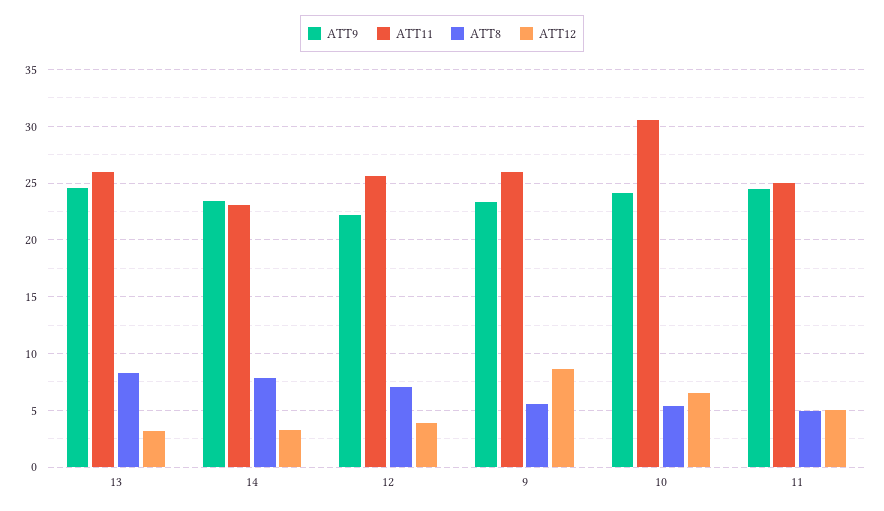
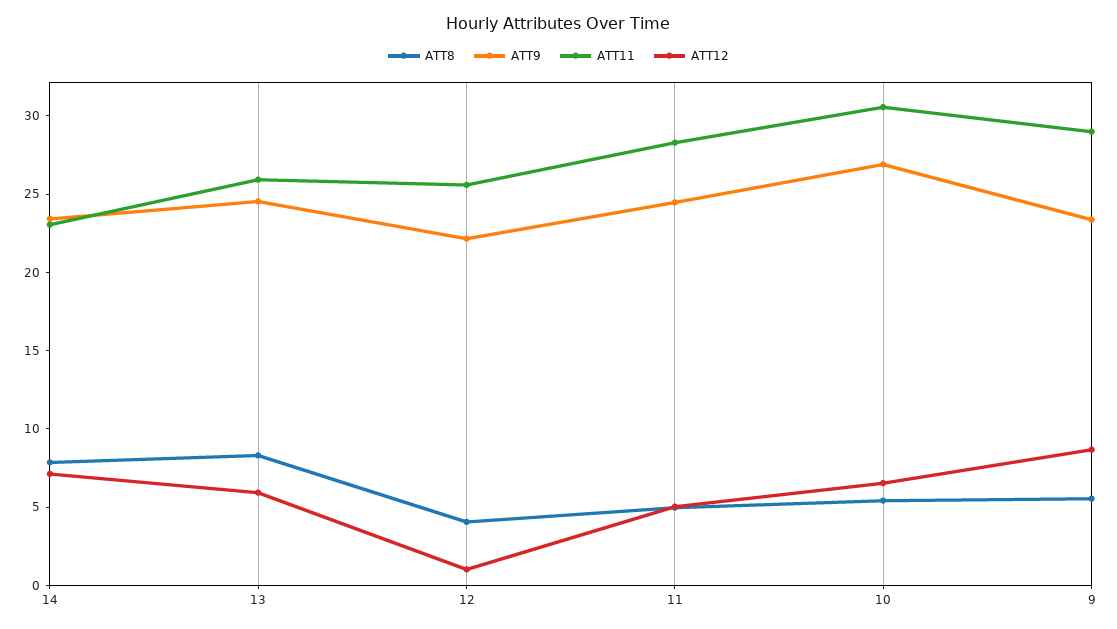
  {
    "ATT9": {
      "13": 25,
      "14": 23,
      "12": 22,
      "9": 23,
-     "10": 24,
+     "10": 27,
      "11": 24
    },
    "ATT11": {
      "13": 26,
      "14": 23,
      "12": 26,
-     "9": 26,
+     "9": 29,
      "10": 31,
-     "11": 25
+     "11": 28
    },
    "ATT8": {
      "13": 8,
      "14": 8,
-     "12": 7,
+     "12": 4,
      "9": 6,
      "10": 5,
      "11": 5
    },
    "ATT12": {
-     "13": 3,
+     "13": 6,
-     "14": 3,
+     "14": 7,
-     "12": 4,
+     "12": 1,
      "9": 9,
      "10": 7,
      "11": 5
    }
  }

